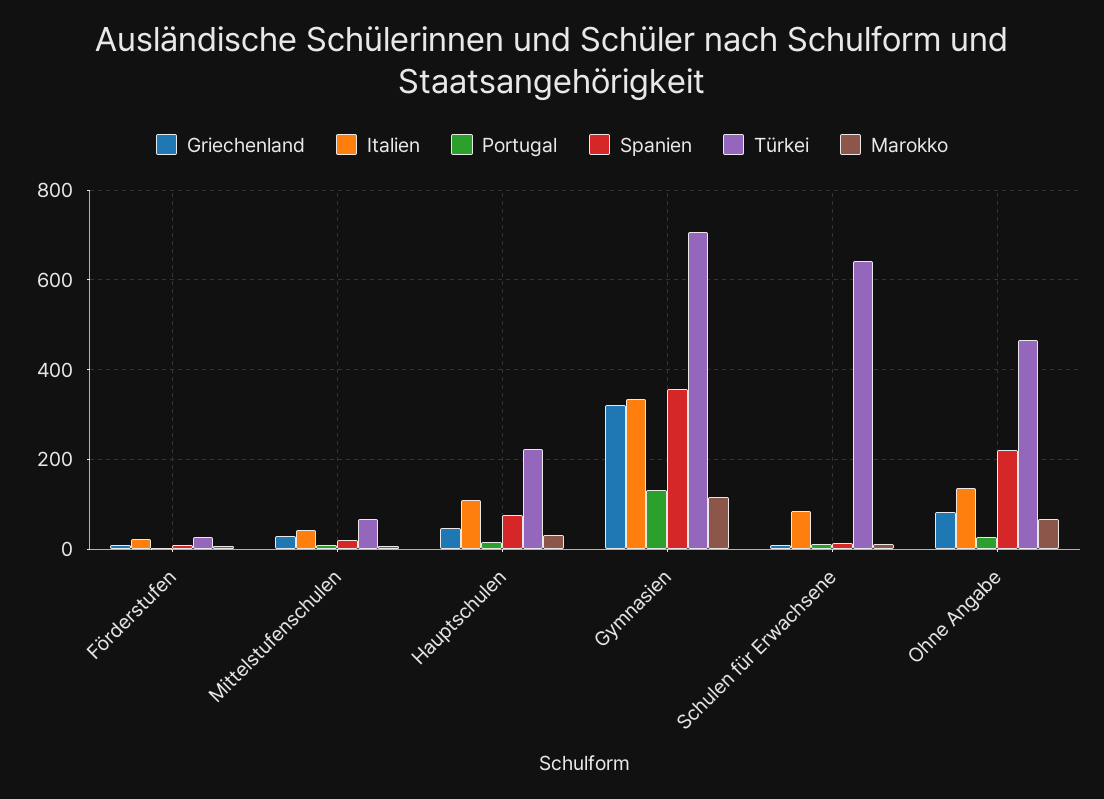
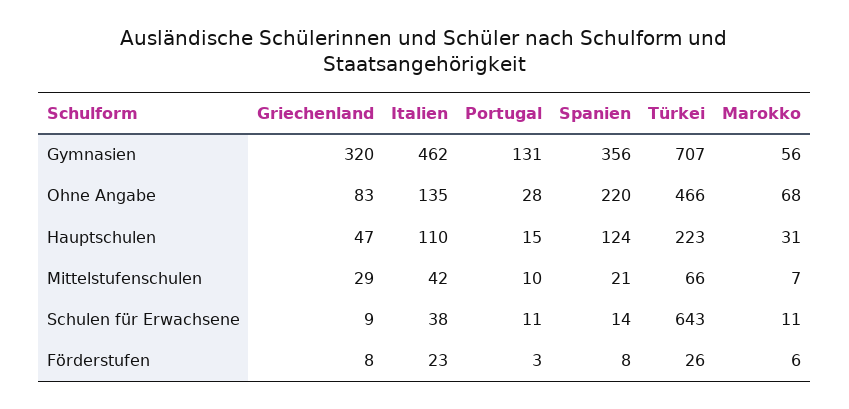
  {
    "Griechenland": {
      "Förderstufen": 8,
      "Mittelstufenschulen": 29,
      "Hauptschulen": 47,
      "Gymnasien": 320,
      "Schulen für Erwachsene": 9,
      "Ohne Angabe": 83
    },
    "Italien": {
      "Förderstufen": 23,
      "Mittelstufenschulen": 42,
      "Hauptschulen": 110,
-     "Gymnasien": 340,
+     "Gymnasien": 462,
-     "Schulen für Erwachsene": 80,
+     "Schulen für Erwachsene": 38,
      "Ohne Angabe": 135
    },
    "Portugal": {
      "Förderstufen": 3,
      "Mittelstufenschulen": 10,
      "Hauptschulen": 15,
      "Gymnasien": 131,
      "Schulen für Erwachsene": 11,
      "Ohne Angabe": 28
    },
    "Spanien": {
      "Förderstufen": 8,
      "Mittelstufenschulen": 21,
-     "Hauptschulen": 80,
+     "Hauptschulen": 124,
      "Gymnasien": 356,
      "Schulen für Erwachsene": 14,
      "Ohne Angabe": 220
    },
    "Türkei": {
      "Förderstufen": 26,
      "Mittelstufenschulen": 66,
      "Hauptschulen": 223,
      "Gymnasien": 707,
      "Schulen für Erwachsene": 643,
      "Ohne Angabe": 466
    },
    "Marokko": {
      "Förderstufen": 6,
      "Mittelstufenschulen": 7,
      "Hauptschulen": 31,
-     "Gymnasien": 120,
+     "Gymnasien": 56,
      "Schulen für Erwachsene": 11,
      "Ohne Angabe": 68
    }
  }

